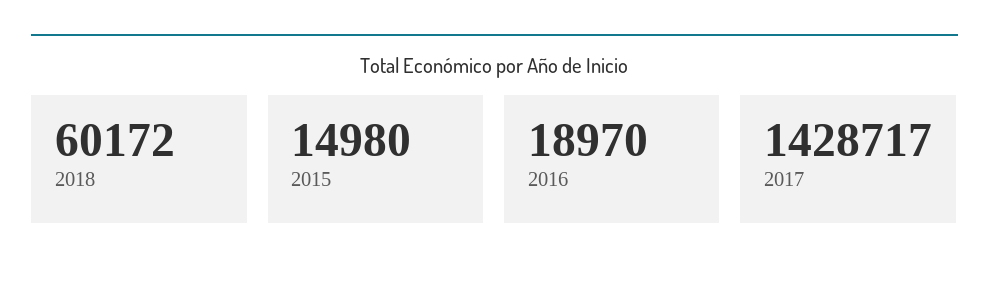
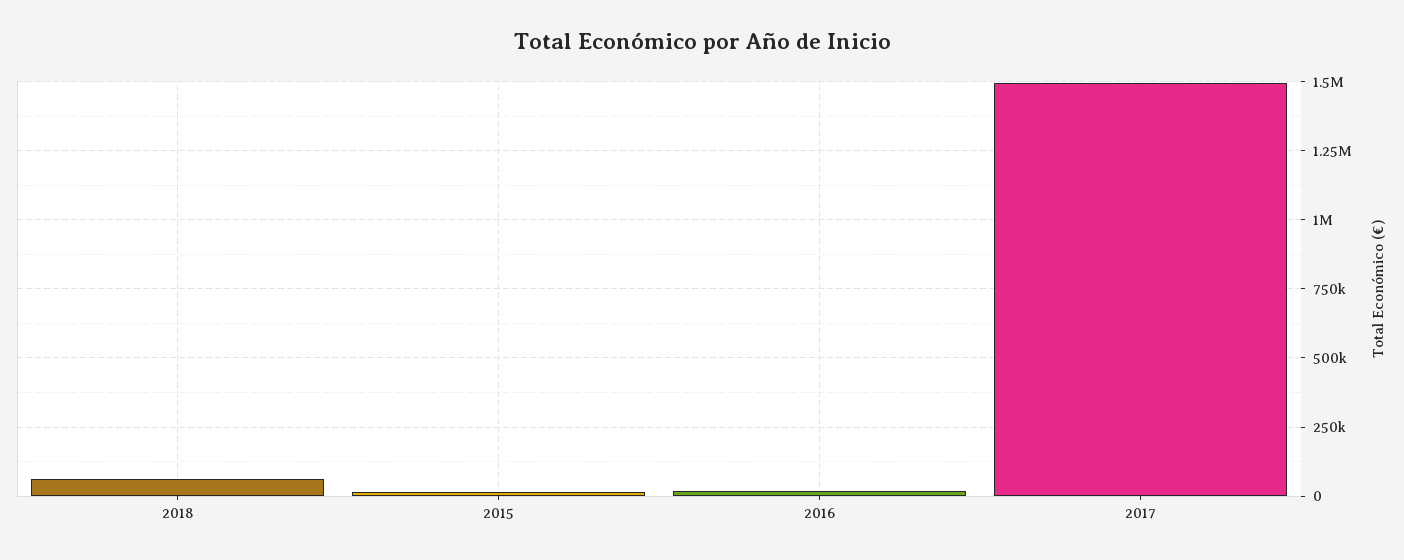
  {
    "2018": 60172,
    "2015": 14980,
    "2016": 18970,
-   "2017": 1428717
+   "2017": 1500000
  }

